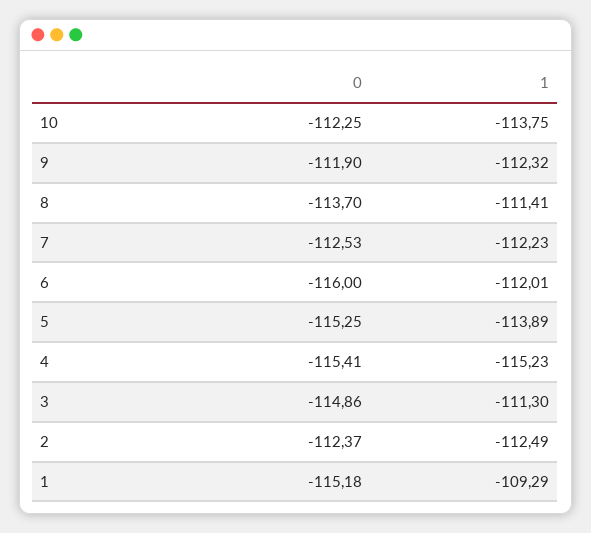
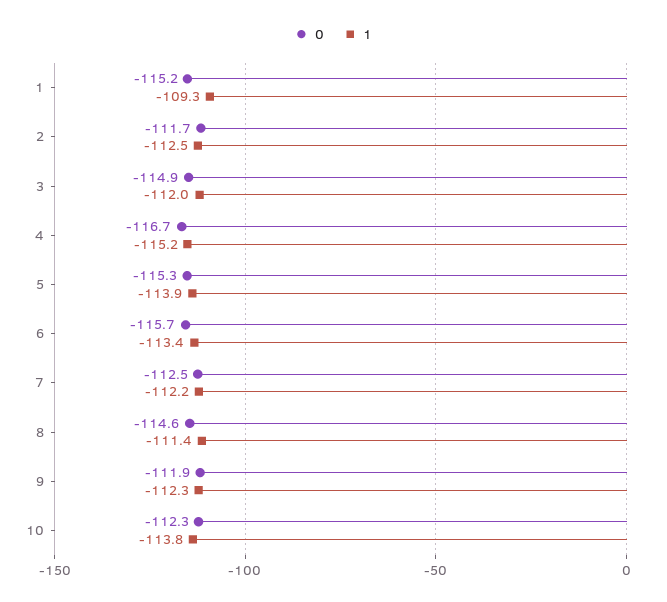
  {
    "0": {
      "10": -112.25,
      "9": -111.9,
-     "8": -113.7,
+     "8": -114.6,
      "7": -112.53,
-     "6": -116,
+     "6": -115.7,
      "5": -115.25,
-     "4": -115.41,
+     "4": -116.7,
      "3": -114.86,
-     "2": -112.37,
+     "2": -111.7,
      "1": -115.18
    },
    "1": {
      "10": -113.75,
      "9": -112.32,
      "8": -111.41,
      "7": -112.23,
-     "6": -112.01,
+     "6": -113.4,
      "5": -113.89,
      "4": -115.23,
-     "3": -111.3,
+     "3": -112,
      "2": -112.49,
      "1": -109.29
    }
  }

